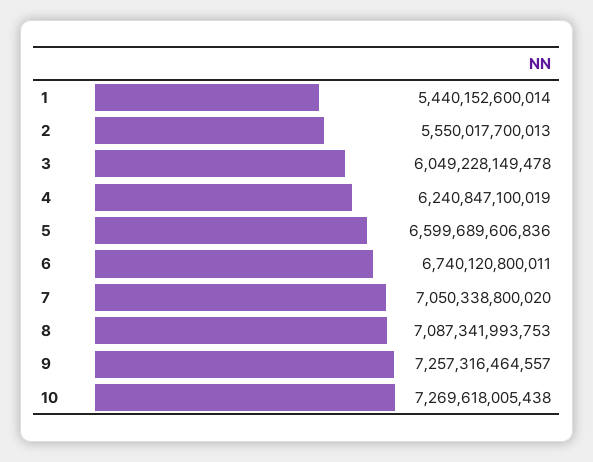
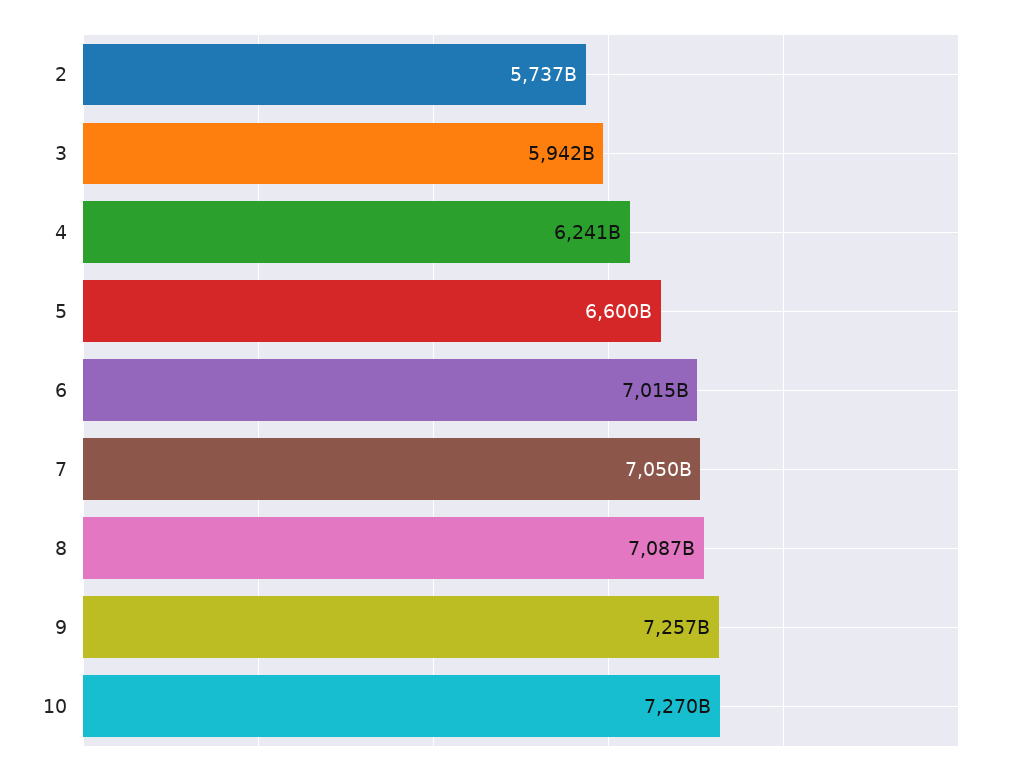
  {
-   "1": 5440152600014,
-   "2": 5550017700013,
+   "2": 5737000000000,
-   "3": 6049228149478,
+   "3": 5942000000000,
    "4": 6240847100019,
    "5": 6599689606836,
-   "6": 6740120800011,
+   "6": 7015000000000,
    "7": 7050338800020,
    "8": 7087341993753,
    "9": 7257316464557,
    "10": 7269618005438
  }

